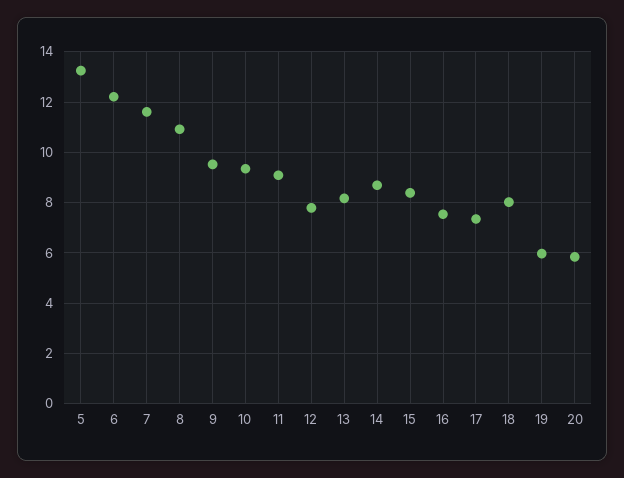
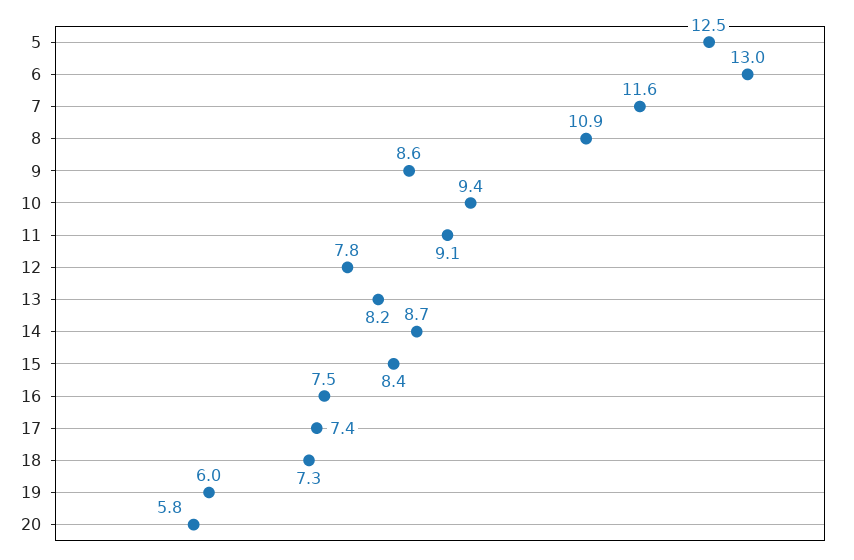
  {
-   "5": 13.25,
+   "5": 12.5,
-   "6": 12.25,
+   "6": 13,
    "7": 11.6,
    "8": 10.9,
-   "9": 9.5,
+   "9": 8.6,
    "10": 9.4,
    "11": 9.1,
    "12": 7.8,
    "13": 8.2,
    "14": 8.7,
    "15": 8.4,
    "16": 7.5,
    "17": 7.4,
-   "18": 8,
+   "18": 7.3,
    "19": 6,
    "20": 5.8
  }

